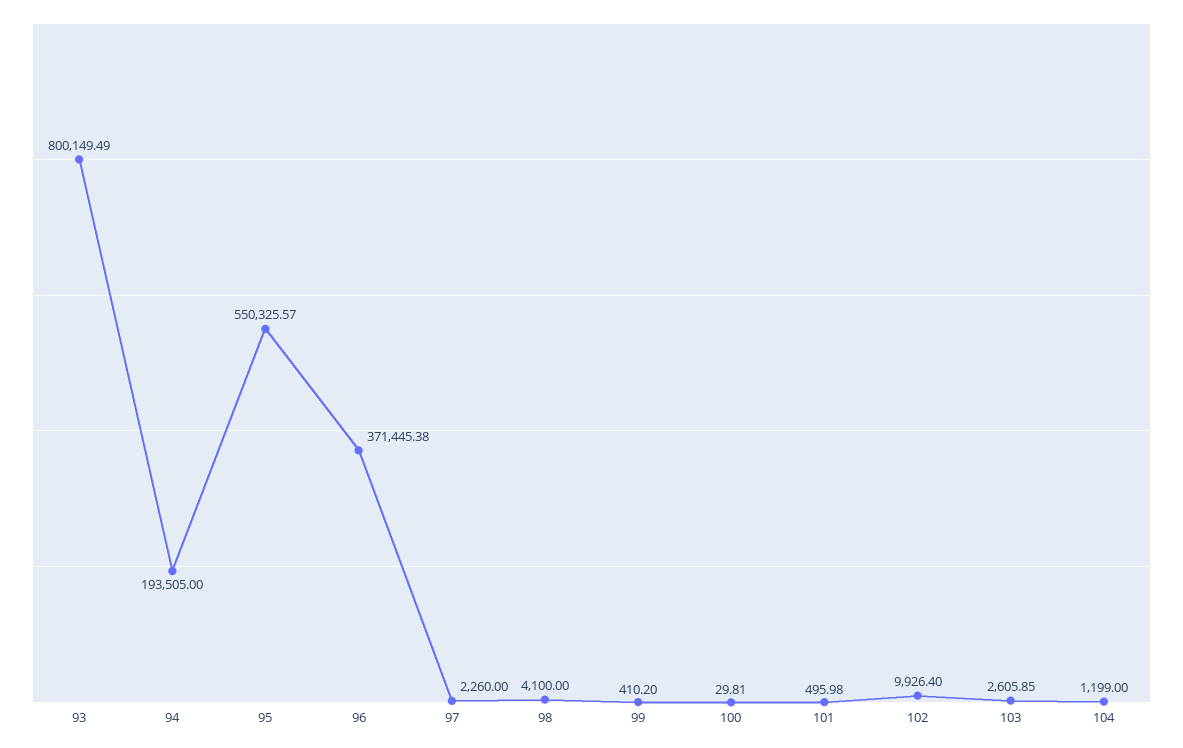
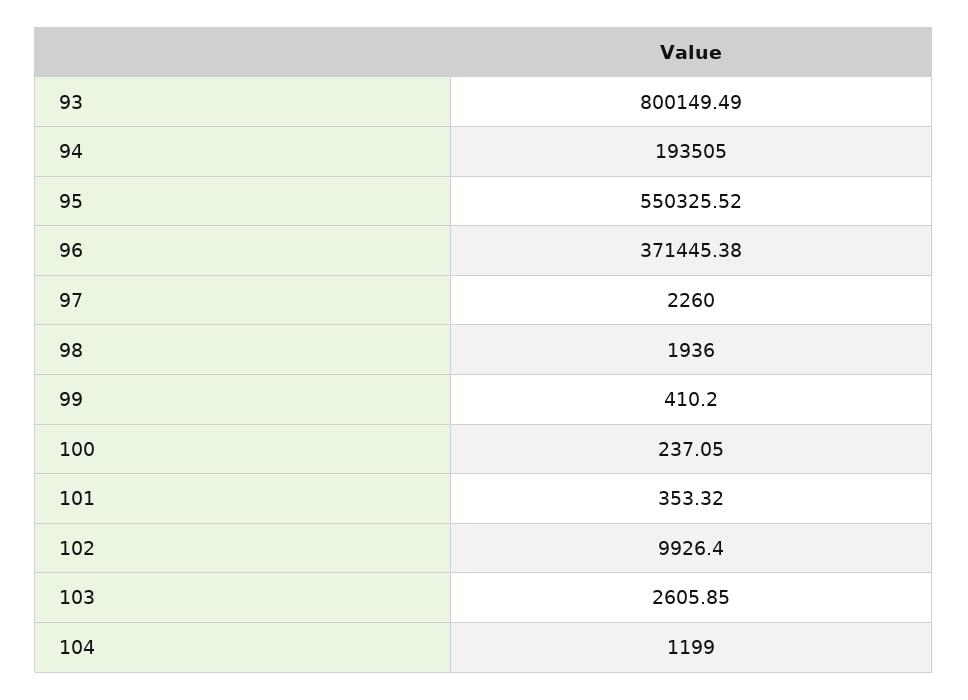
  {
    "93": 800149.49,
    "94": 193505,
-   "95": 550325.57,
+   "95": 550325.52,
    "96": 371445.38,
    "97": 2260,
-   "98": 4100,
+   "98": 1936,
    "99": 410.2,
-   "100": 29.81,
+   "100": 237.05,
-   "101": 495.98,
+   "101": 353.32,
    "102": 9926.4,
    "103": 2605.85,
    "104": 1199
  }

